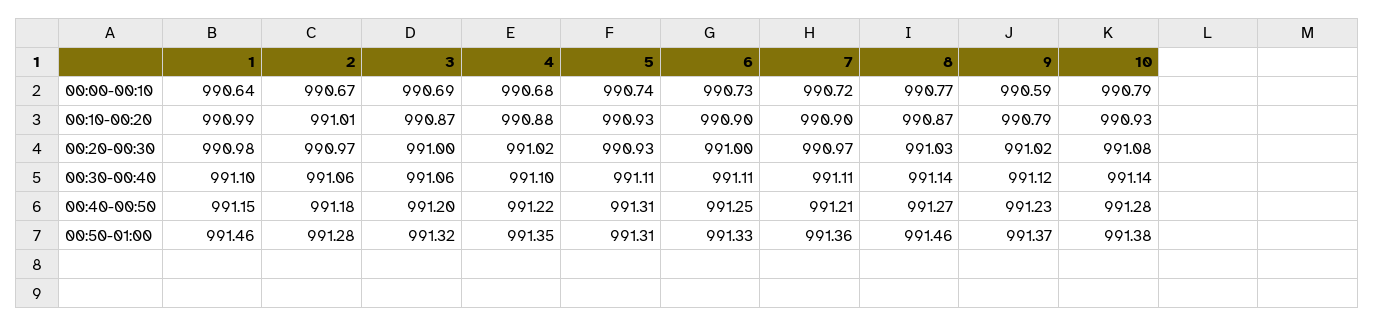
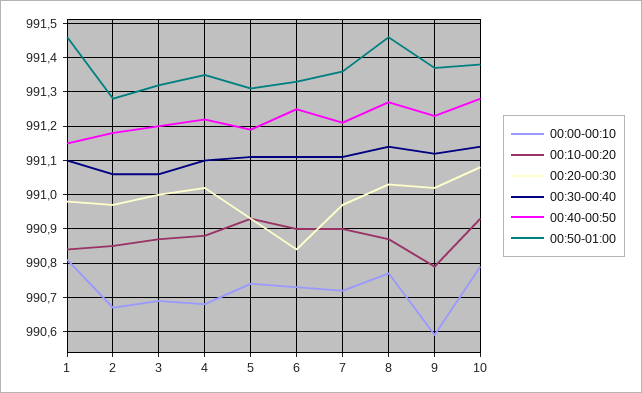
  {
    "00:00-00:10": {
-     "1": 990.64,
+     "1": 990.8,
      "2": 990.67,
      "3": 990.69,
      "4": 990.68,
      "5": 990.74,
      "6": 990.73,
      "7": 990.72,
      "8": 990.77,
      "9": 990.59,
      "10": 990.79
    },
    "00:10-00:20": {
-     "1": 990.99,
+     "1": 990.85,
-     "2": 991.01,
+     "2": 990.85,
      "3": 990.87,
      "4": 990.88,
      "5": 990.93,
      "6": 990.9,
      "7": 990.9,
      "8": 990.87,
      "9": 990.79,
      "10": 990.93
    },
    "00:20-00:30": {
      "1": 990.98,
      "2": 990.97,
      "3": 991,
      "4": 991.02,
      "5": 990.93,
-     "6": 991,
+     "6": 990.85,
      "7": 990.97,
      "8": 991.03,
      "9": 991.02,
      "10": 991.08
    },
    "00:30-00:40": {
      "1": 991.1,
      "2": 991.06,
      "3": 991.06,
      "4": 991.1,
      "5": 991.11,
      "6": 991.11,
      "7": 991.11,
      "8": 991.14,
      "9": 991.12,
      "10": 991.14
    },
    "00:40-00:50": {
      "1": 991.15,
      "2": 991.18,
      "3": 991.2,
      "4": 991.22,
-     "5": 991.31,
+     "5": 991.2,
      "6": 991.25,
      "7": 991.21,
      "8": 991.27,
      "9": 991.23,
      "10": 991.28
    },
    "00:50-01:00": {
      "1": 991.46,
      "2": 991.28,
      "3": 991.32,
      "4": 991.35,
      "5": 991.31,
      "6": 991.33,
      "7": 991.36,
      "8": 991.46,
      "9": 991.37,
      "10": 991.38
    }
  }

